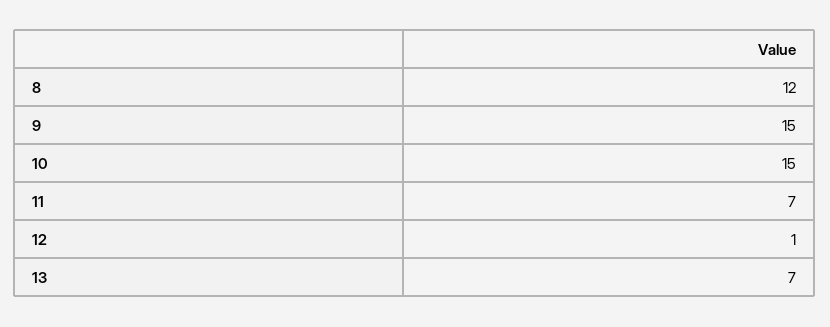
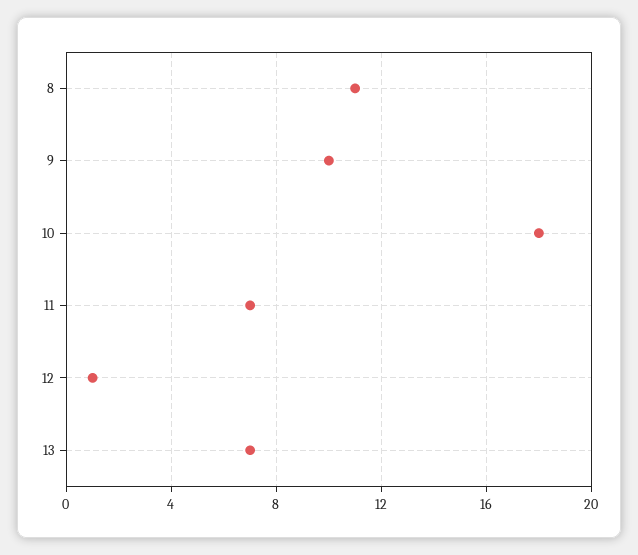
  {
-   "8": 12,
+   "8": 11,
-   "9": 15,
+   "9": 10,
-   "10": 15,
+   "10": 18,
    "11": 7,
    "12": 1,
    "13": 7
  }

